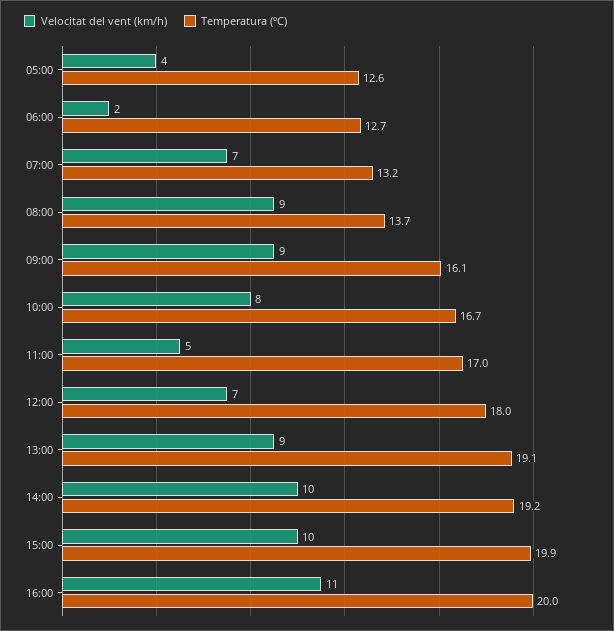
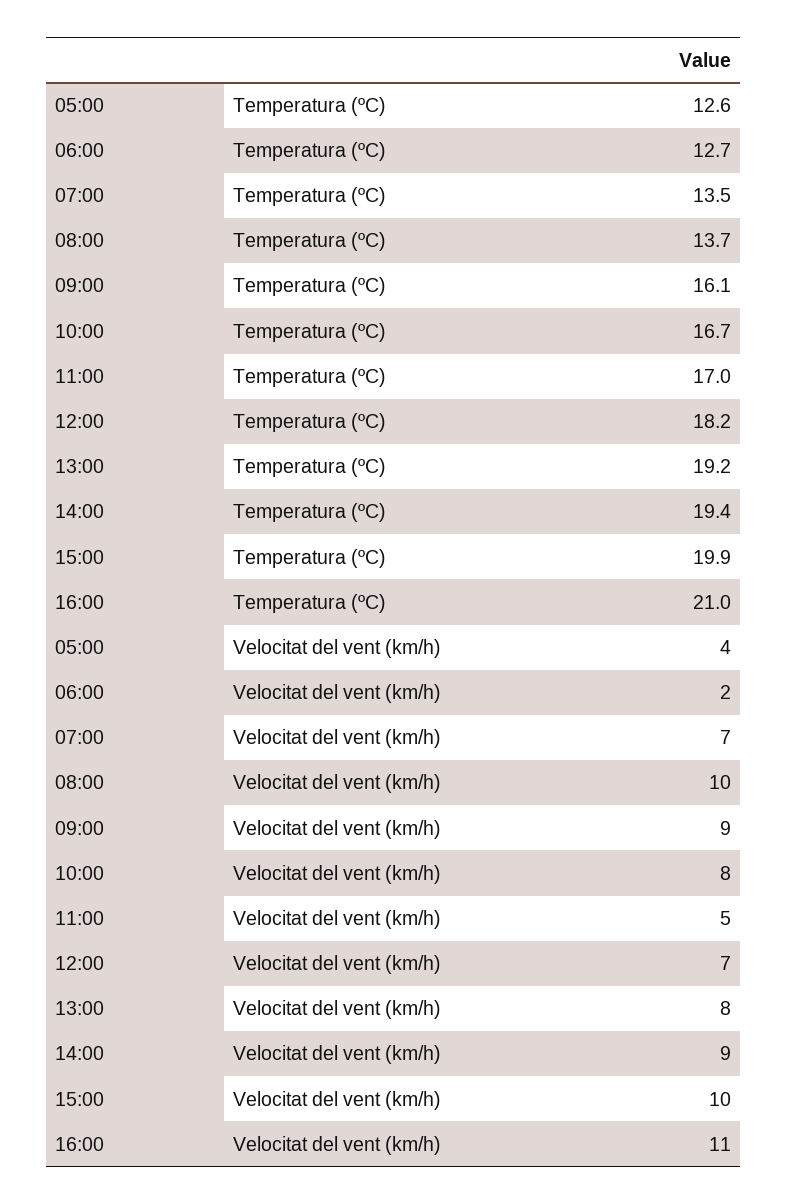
  {
    "Velocitat del vent (km/h)": {
      "05:00": 4,
      "06:00": 2,
      "07:00": 7,
-     "08:00": 9,
+     "08:00": 10,
      "09:00": 9,
      "10:00": 8,
      "11:00": 5,
      "12:00": 7,
-     "13:00": 9,
+     "13:00": 8,
-     "14:00": 10,
+     "14:00": 9,
      "15:00": 10,
      "16:00": 11
    },
    "Temperatura (ºC)": {
      "05:00": 12.6,
      "06:00": 12.7,
-     "07:00": 13.2,
+     "07:00": 13.5,
      "08:00": 13.7,
      "09:00": 16.1,
      "10:00": 16.7,
      "11:00": 17,
-     "12:00": 18,
+     "12:00": 18.2,
-     "13:00": 19.1,
+     "13:00": 19.2,
-     "14:00": 19.2,
+     "14:00": 19.4,
      "15:00": 19.9,
-     "16:00": 20
+     "16:00": 21
    }
  }

